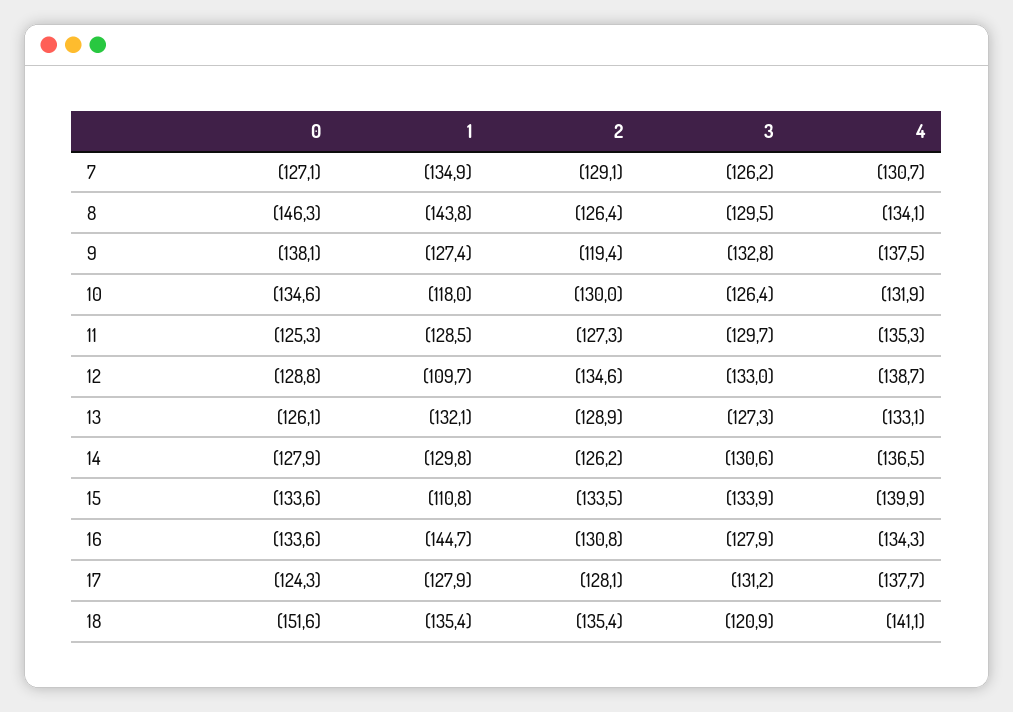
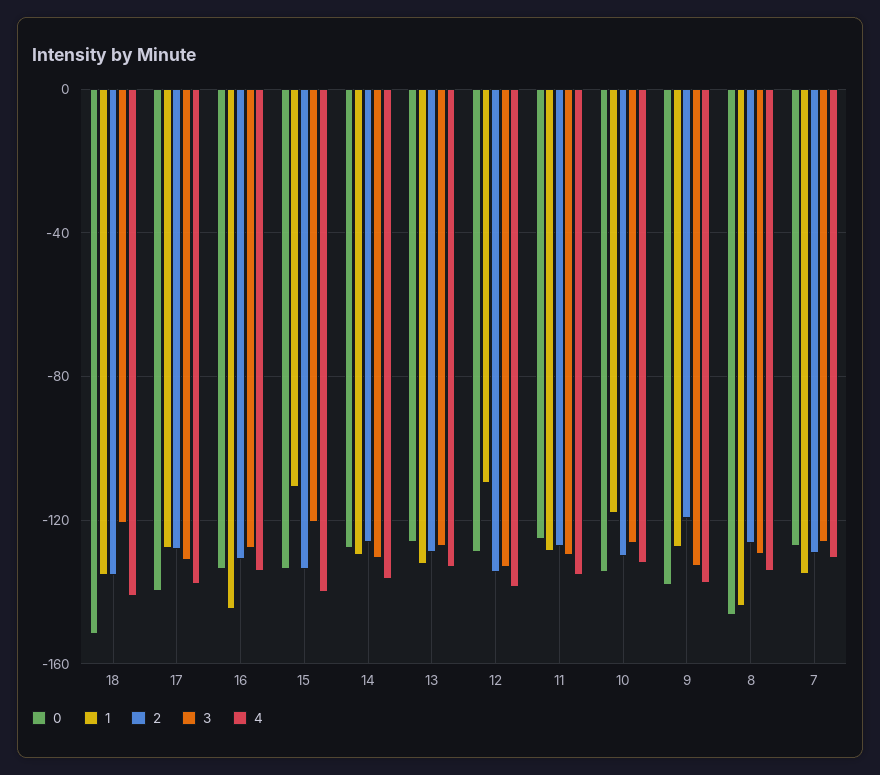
  {
    "0": {
      "7": -127.1,
      "8": -146.3,
      "9": -138.1,
      "10": -134.6,
      "11": -125.3,
      "12": -128.8,
      "13": -126.1,
      "14": -127.9,
      "15": -133.6,
      "16": -133.6,
-     "17": -124.3,
+     "17": -140,
      "18": -151.6
    },
    "1": {
      "7": -134.9,
      "8": -143.8,
      "9": -127.4,
      "10": -118,
      "11": -128.5,
      "12": -109.7,
      "13": -132.1,
      "14": -129.8,
      "15": -110.8,
      "16": -144.7,
      "17": -127.9,
      "18": -135.4
    },
    "2": {
      "7": -129.1,
      "8": -126.4,
      "9": -119.4,
      "10": -130,
      "11": -127.3,
      "12": -134.6,
      "13": -128.9,
      "14": -126.2,
      "15": -133.5,
      "16": -130.8,
      "17": -128.1,
      "18": -135.4
    },
    "3": {
      "7": -126.2,
      "8": -129.5,
      "9": -132.8,
      "10": -126.4,
      "11": -129.7,
      "12": -133,
      "13": -127.3,
      "14": -130.6,
-     "15": -133.9,
+     "15": -120,
      "16": -127.9,
      "17": -131.2,
      "18": -120.9
    },
    "4": {
      "7": -130.7,
      "8": -134.1,
      "9": -137.5,
      "10": -131.9,
      "11": -135.3,
      "12": -138.7,
      "13": -133.1,
      "14": -136.5,
      "15": -139.9,
      "16": -134.3,
      "17": -137.7,
      "18": -141.1
    }
  }

